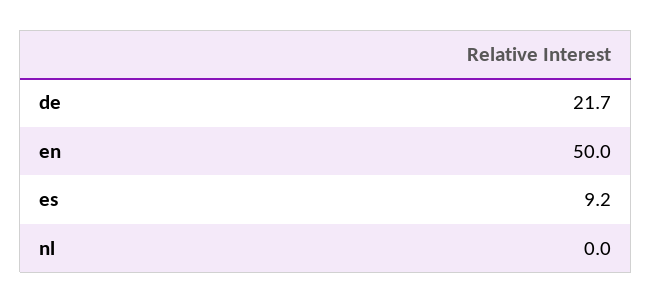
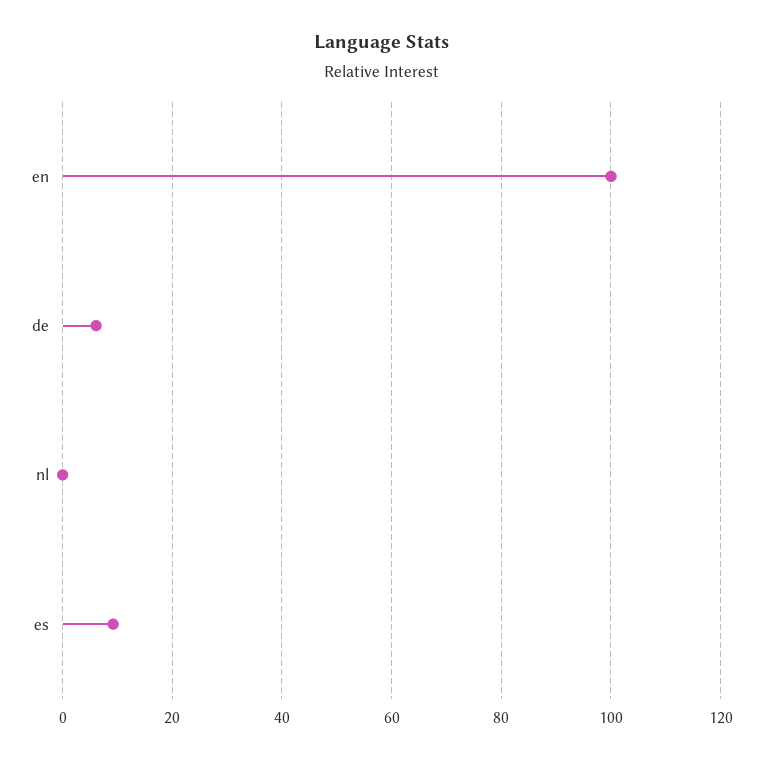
  {
-   "de": 21.7,
+   "de": 6,
-   "en": 50,
+   "en": 100,
    "es": 9.2,
    "nl": 0
  }

